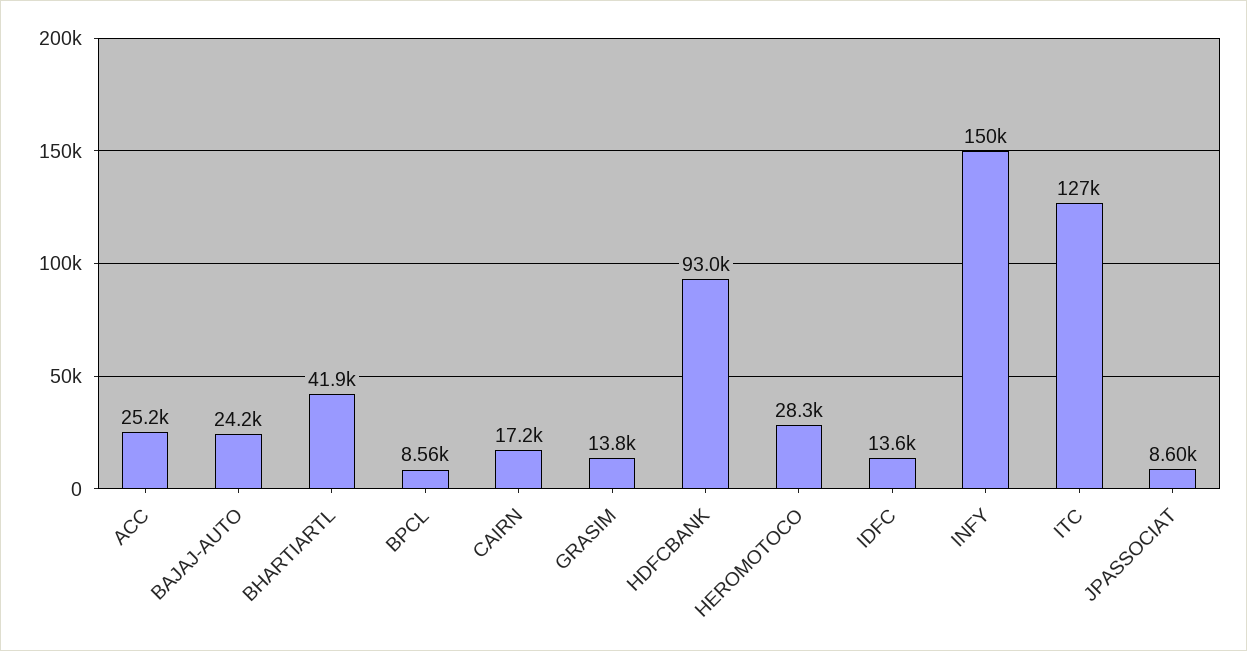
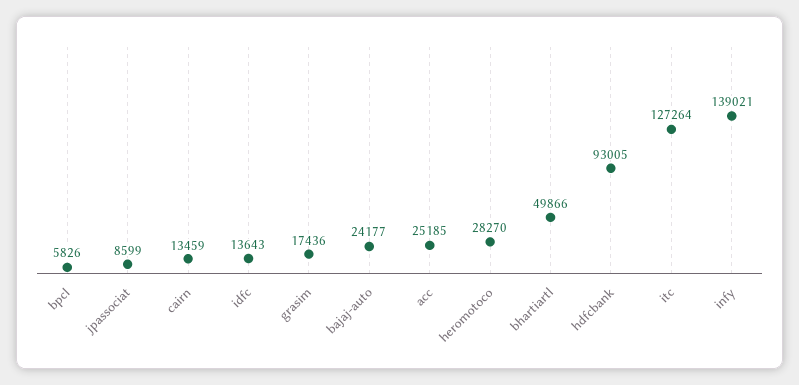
  {
    "ACC": 25185,
    "BAJAJ-AUTO": 24177,
-   "BHARTIARTL": 41900,
+   "BHARTIARTL": 49866,
-   "BPCL": 8560,
+   "BPCL": 5826,
-   "CAIRN": 17200,
+   "CAIRN": 13459,
-   "GRASIM": 13800,
+   "GRASIM": 17436,
    "HDFCBANK": 93005,
    "HEROMOTOCO": 28270,
    "IDFC": 13643,
-   "INFY": 150000,
+   "INFY": 139021,
    "ITC": 127264,
    "JPASSOCIAT": 8599
  }

